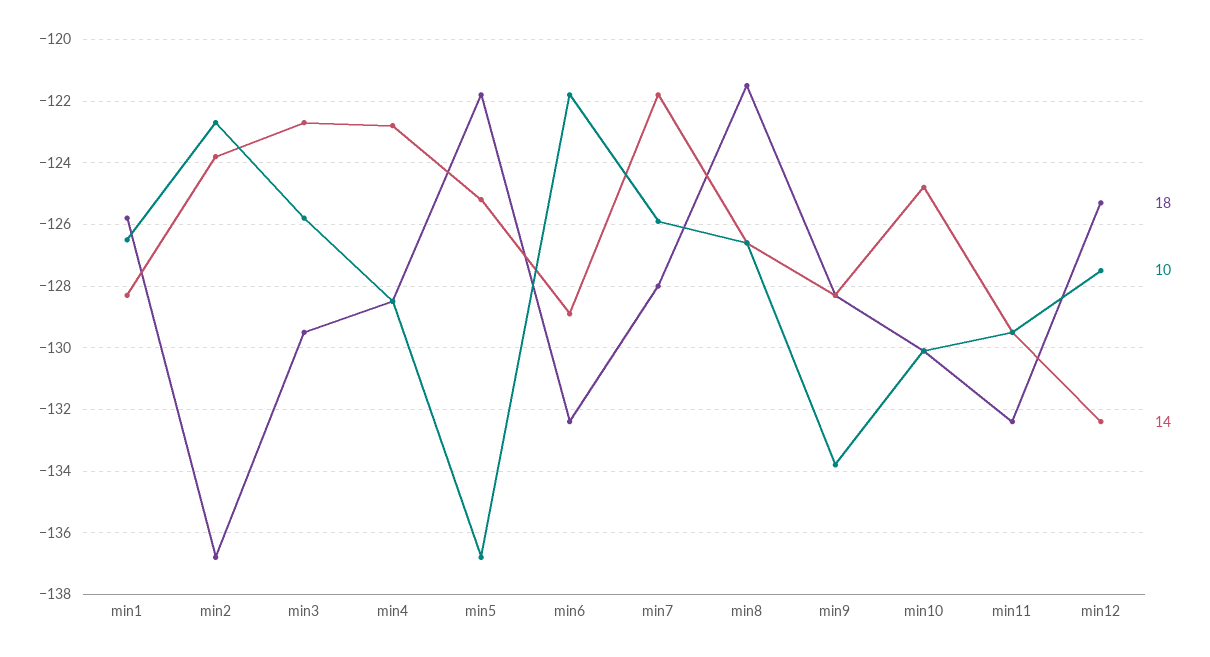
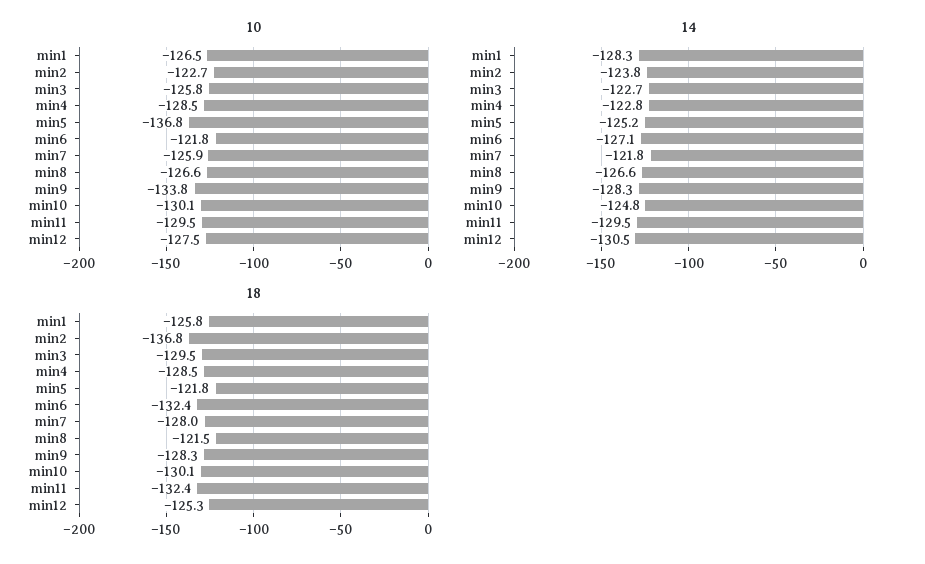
  {
    "18": {
      "min1": -125.8,
      "min2": -136.8,
      "min3": -129.5,
      "min4": -128.5,
      "min5": -121.8,
      "min6": -132.4,
      "min7": -128,
      "min8": -121.5,
      "min9": -128.3,
      "min10": -130.1,
      "min11": -132.4,
      "min12": -125.3
    },
    "10": {
      "min1": -126.5,
      "min2": -122.7,
      "min3": -125.8,
      "min4": -128.5,
      "min5": -136.8,
      "min6": -121.8,
      "min7": -125.9,
      "min8": -126.6,
      "min9": -133.8,
      "min10": -130.1,
      "min11": -129.5,
      "min12": -127.5
    },
    "14": {
      "min1": -128.3,
      "min2": -123.8,
      "min3": -122.7,
      "min4": -122.8,
      "min5": -125.2,
-     "min6": -129,
+     "min6": -127.1,
      "min7": -121.8,
      "min8": -126.6,
      "min9": -128.3,
      "min10": -124.8,
      "min11": -129.5,
-     "min12": -132.5
+     "min12": -130.5
    }
  }

